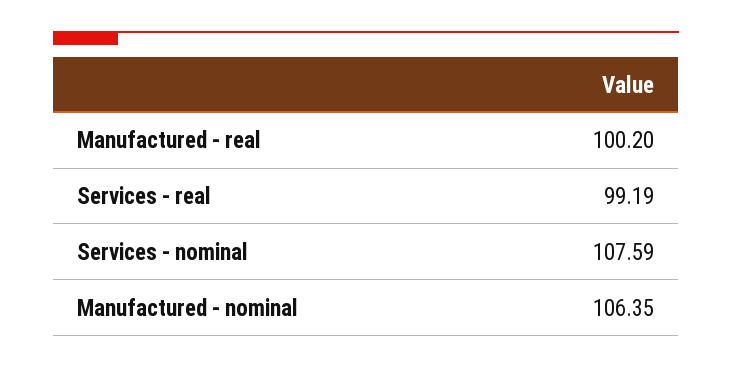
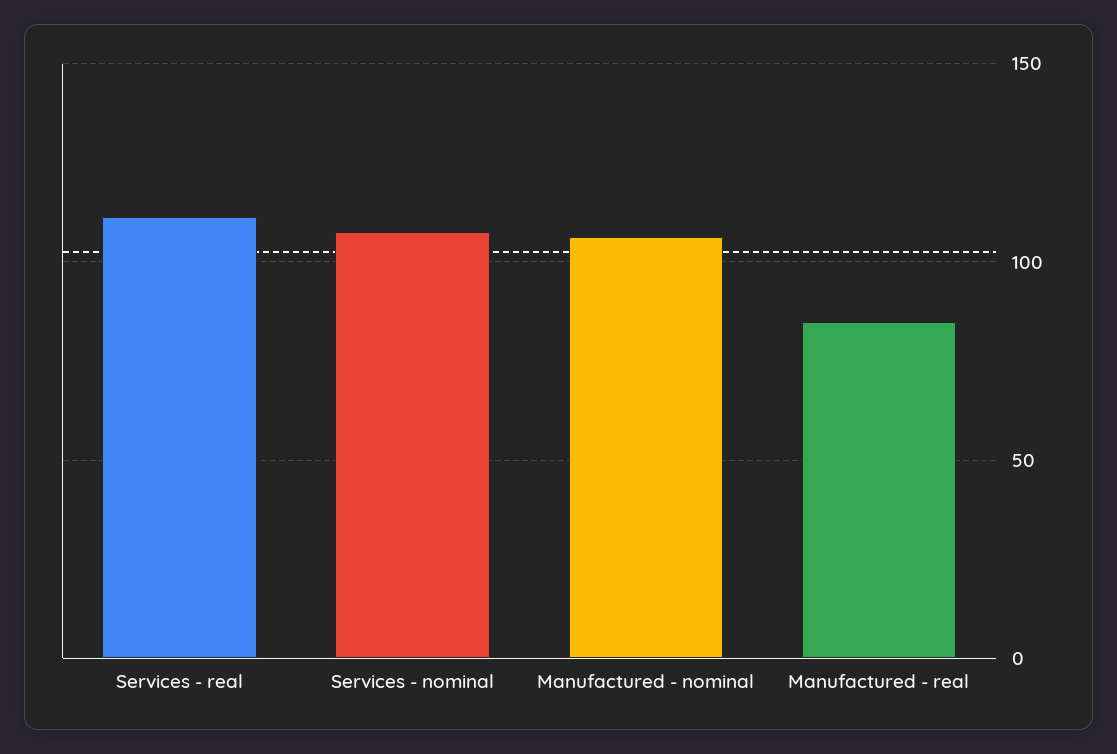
  {
-   "Manufactured - real": 100.2,
+   "Manufactured - real": 85,
-   "Services - real": 99.19,
+   "Services - real": 110,
    "Services - nominal": 107.59,
    "Manufactured - nominal": 106.35
  }

